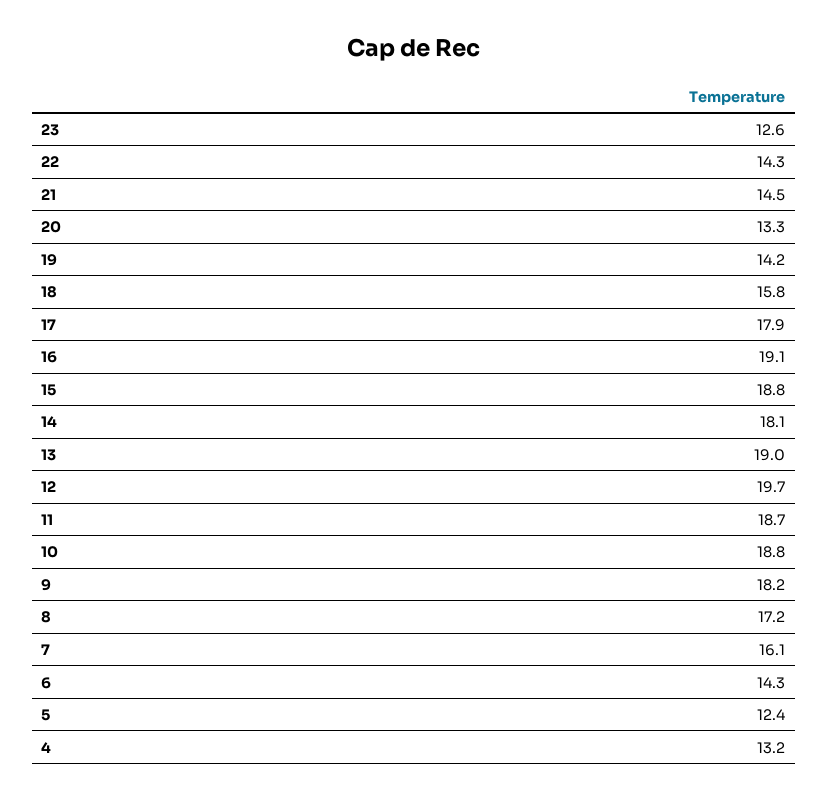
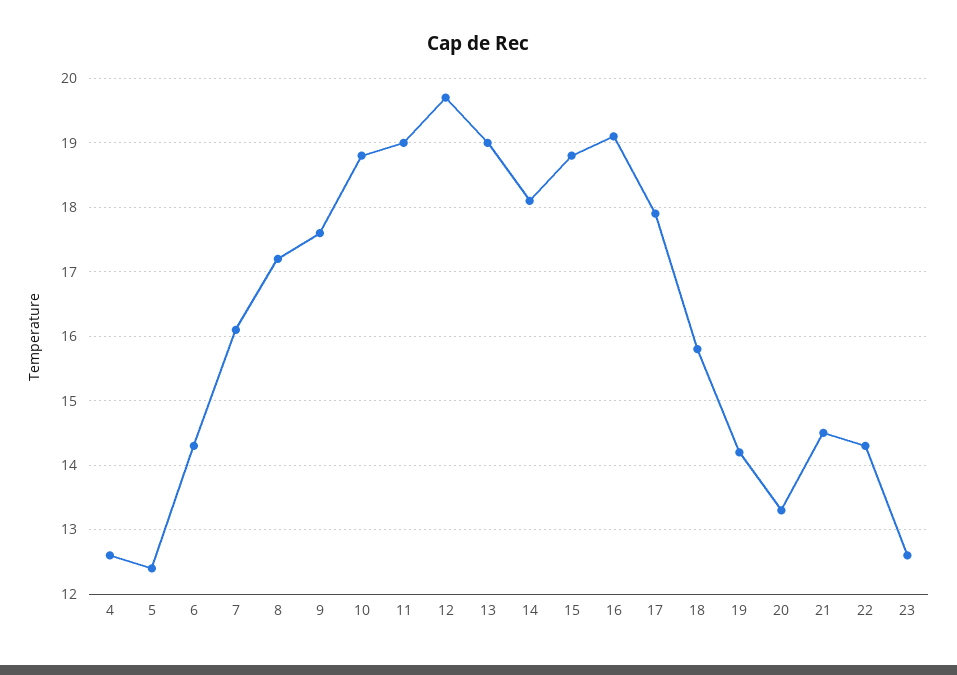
  {
    "23": 12.6,
    "22": 14.3,
    "21": 14.5,
    "20": 13.3,
    "19": 14.2,
    "18": 15.8,
    "17": 17.9,
    "16": 19.1,
    "15": 18.8,
    "14": 18.1,
    "13": 19,
    "12": 19.7,
-   "11": 18.7,
+   "11": 19,
    "10": 18.8,
-   "9": 18.2,
+   "9": 17.6,
    "8": 17.2,
    "7": 16.1,
    "6": 14.3,
    "5": 12.4,
-   "4": 13.2
+   "4": 12.6
  }

